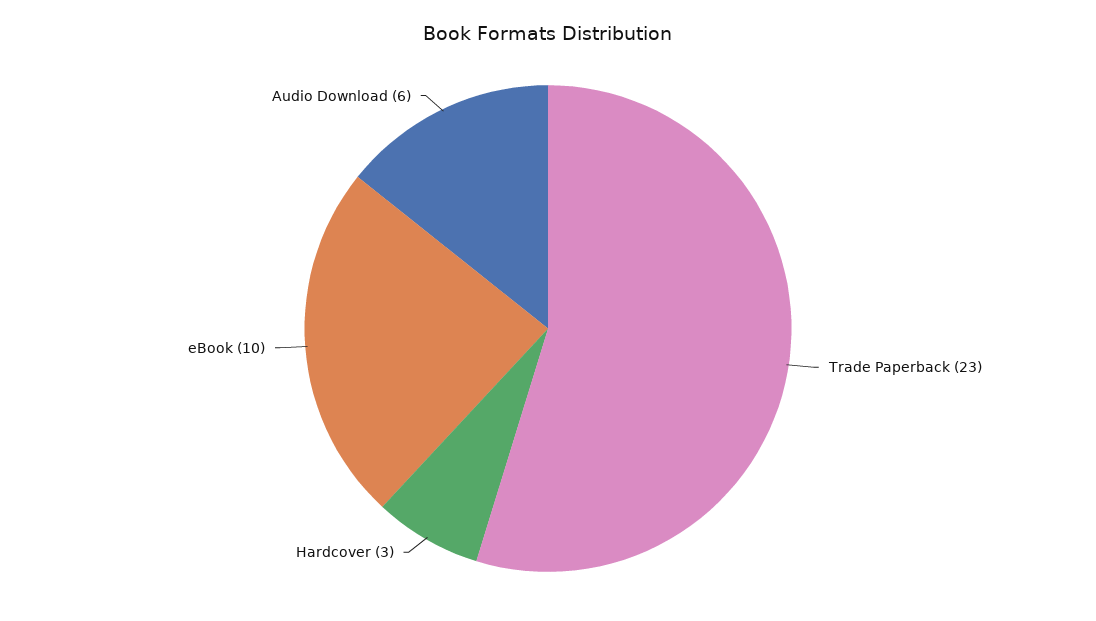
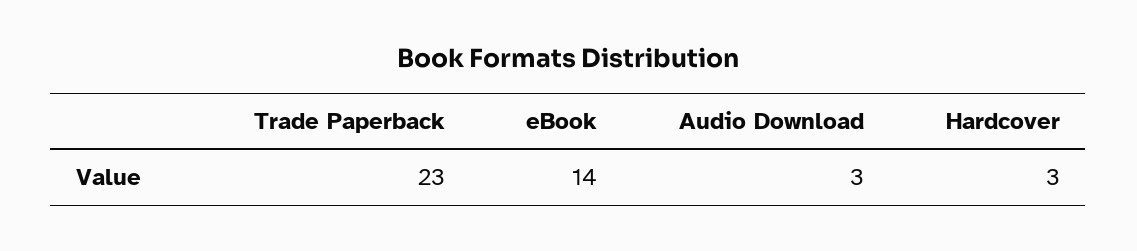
  {
    "Trade Paperback": 23,
    "Hardcover": 3,
-   "eBook": 10,
+   "eBook": 14,
-   "Audio Download": 6
+   "Audio Download": 3
  }

